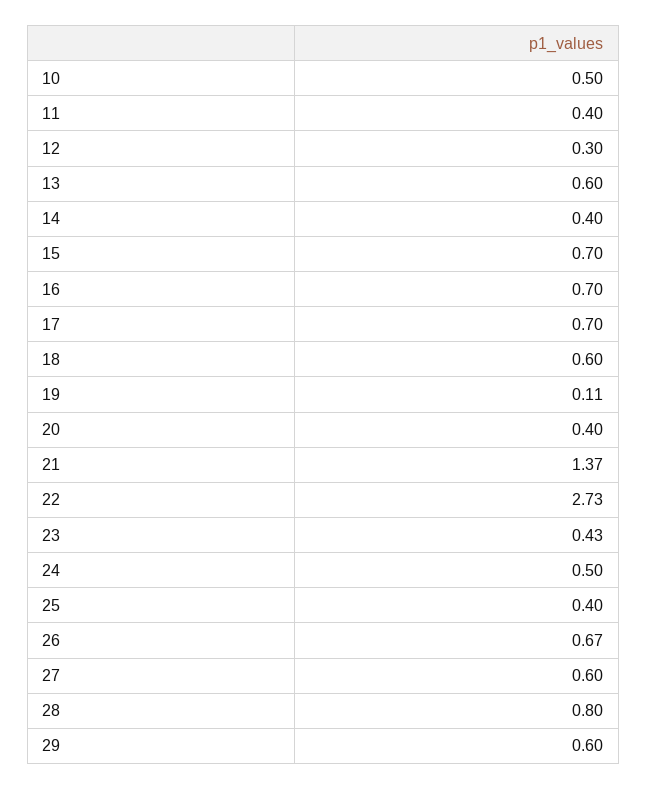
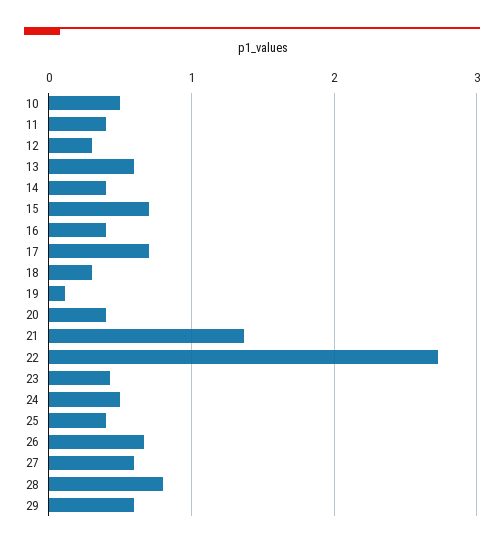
  {
    "10": 0.5,
    "11": 0.4,
    "12": 0.3,
    "13": 0.6,
    "14": 0.4,
    "15": 0.7,
-   "16": 0.7,
+   "16": 0.4,
    "17": 0.7,
-   "18": 0.6,
+   "18": 0.3,
    "19": 0.11,
    "20": 0.4,
    "21": 1.37,
    "22": 2.73,
    "23": 0.43,
    "24": 0.5,
    "25": 0.4,
    "26": 0.67,
    "27": 0.6,
    "28": 0.8,
    "29": 0.6
  }

